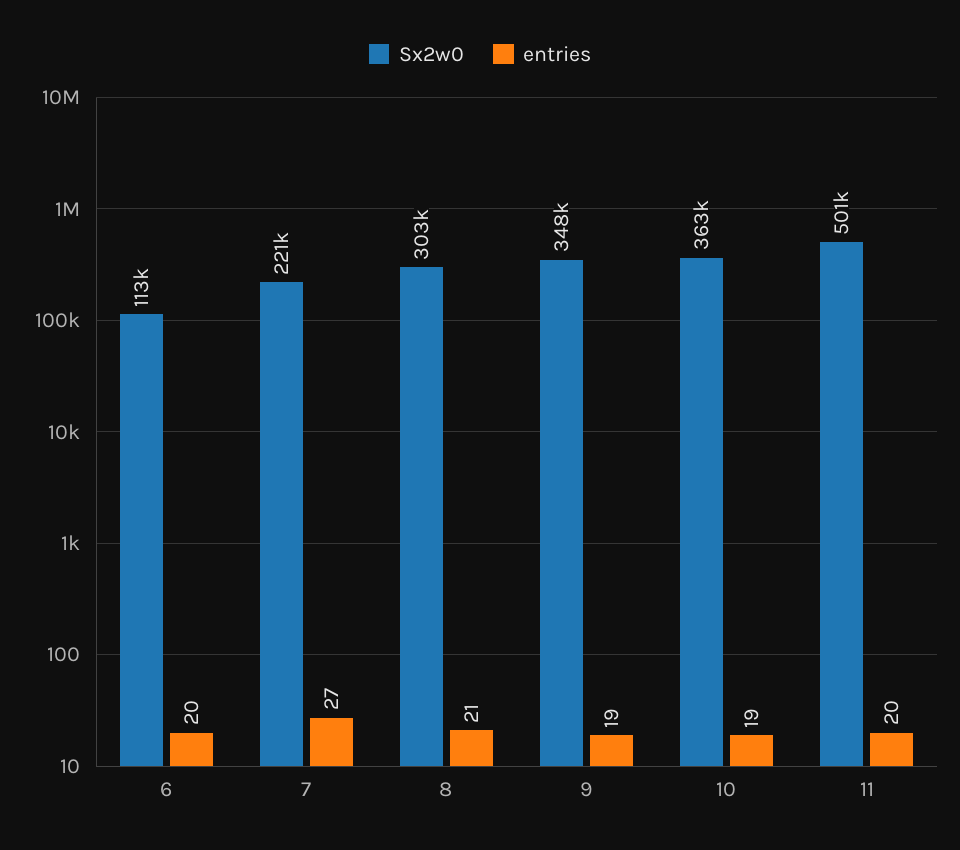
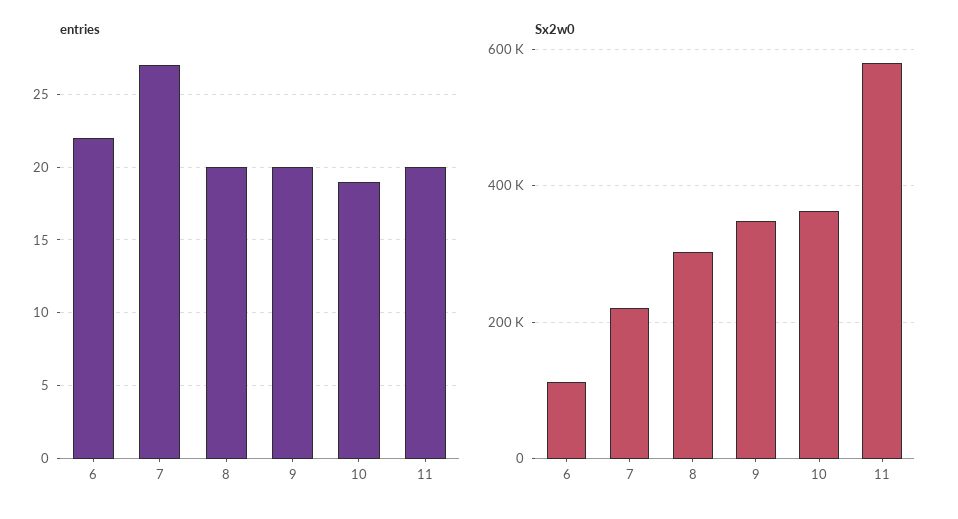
  {
    "Sx2w0": {
      "6": 113000,
      "7": 221000,
      "8": 303000,
      "9": 348000,
      "10": 363000,
-     "11": 501000
+     "11": 580000
    },
    "entries": {
-     "6": 20,
+     "6": 22,
      "7": 27,
-     "8": 21,
+     "8": 20,
-     "9": 19,
+     "9": 20,
      "10": 19,
      "11": 20
    }
  }

